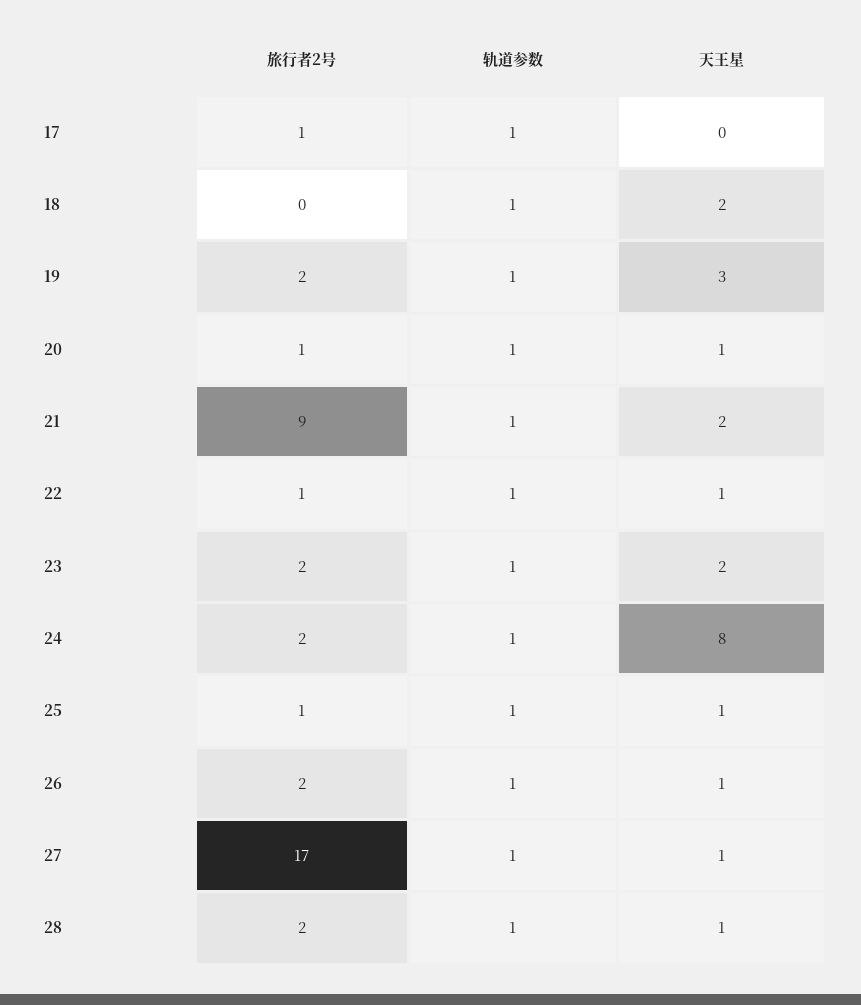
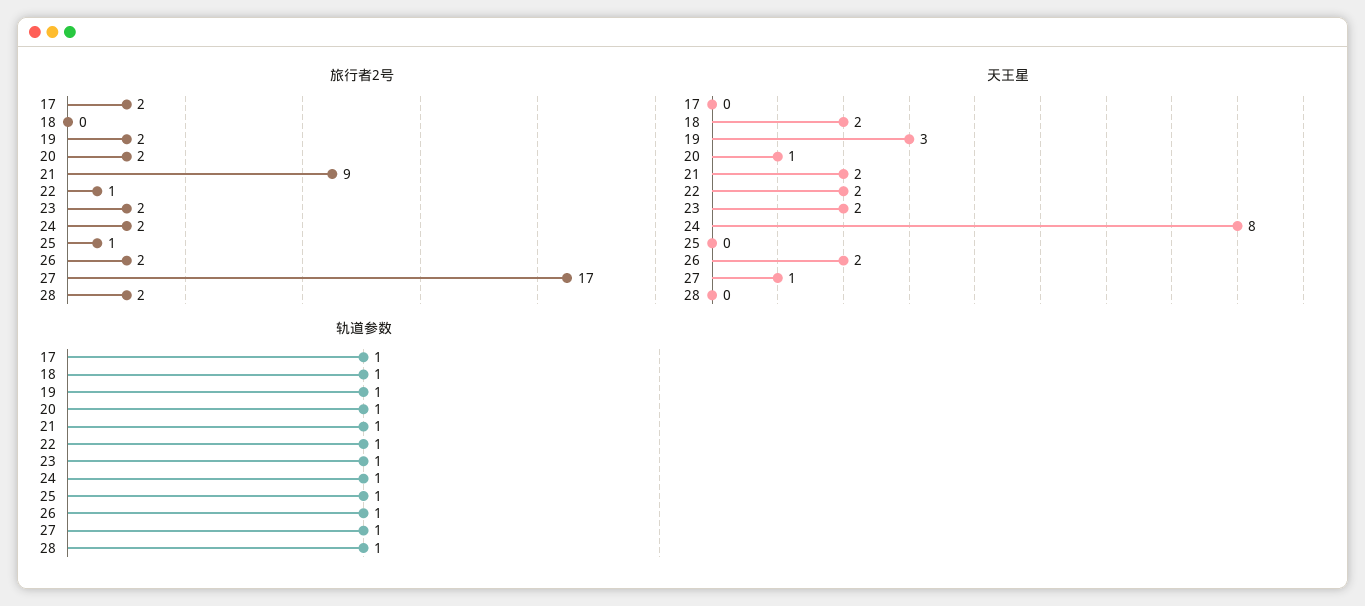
  {
    "旅行者2号": {
-     "17": 1,
+     "17": 2,
      "18": 0,
      "19": 2,
-     "20": 1,
+     "20": 2,
      "21": 9,
      "22": 1,
      "23": 2,
      "24": 2,
      "25": 1,
      "26": 2,
      "27": 17,
      "28": 2
    },
    "轨道参数": {
      "17": 1,
      "18": 1,
      "19": 1,
      "20": 1,
      "21": 1,
      "22": 1,
      "23": 1,
      "24": 1,
      "25": 1,
      "26": 1,
      "27": 1,
      "28": 1
    },
    "天王星": {
      "17": 0,
      "18": 2,
      "19": 3,
      "20": 1,
      "21": 2,
-     "22": 1,
+     "22": 2,
      "23": 2,
      "24": 8,
-     "25": 1,
+     "25": 0,
-     "26": 1,
+     "26": 2,
      "27": 1,
-     "28": 1
+     "28": 0
    }
  }

